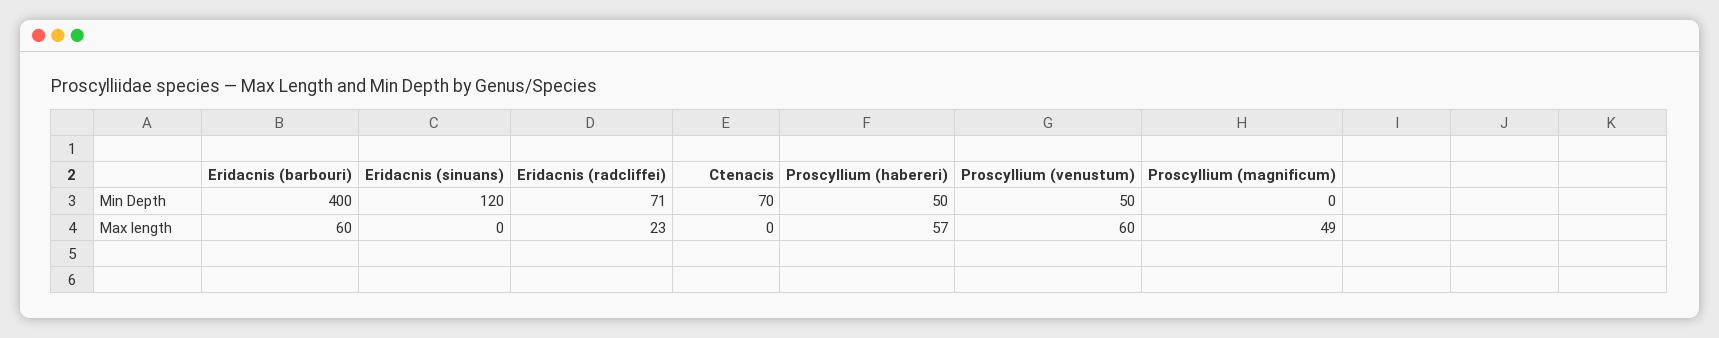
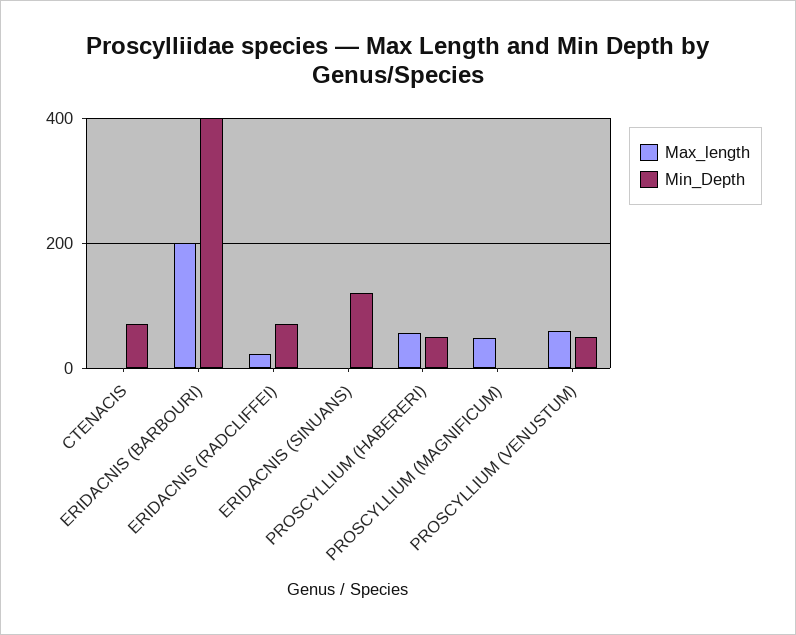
  {
    "Min Depth": {
      "Eridacnis (barbouri)": 400,
      "Eridacnis (sinuans)": 120,
      "Eridacnis (radcliffei)": 71,
      "Ctenacis": 70,
      "Proscyllium (habereri)": 50,
      "Proscyllium (venustum)": 50,
      "Proscyllium (magnificum)": 0
    },
    "Max length": {
-     "Eridacnis (barbouri)": 60,
+     "Eridacnis (barbouri)": 200,
      "Eridacnis (sinuans)": 0,
      "Eridacnis (radcliffei)": 23,
      "Ctenacis": 0,
      "Proscyllium (habereri)": 57,
      "Proscyllium (venustum)": 60,
      "Proscyllium (magnificum)": 49
    }
  }

